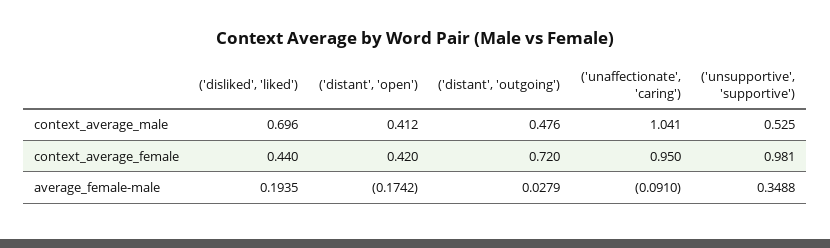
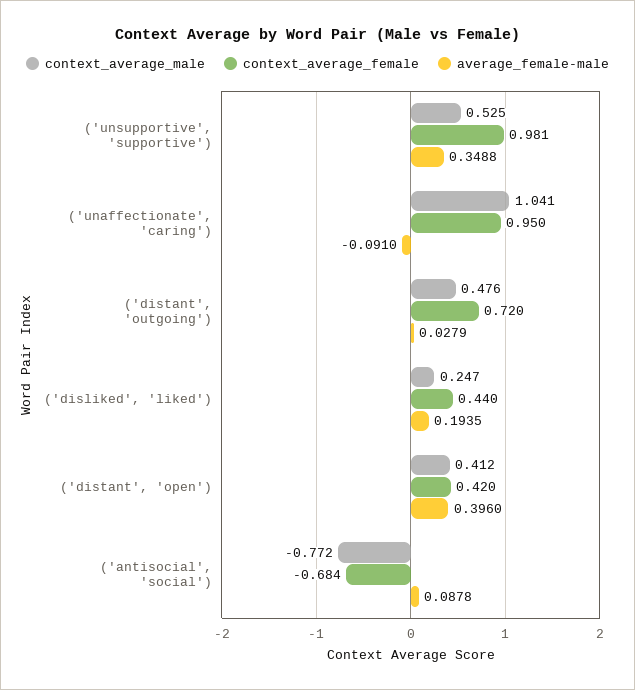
  {
    "context_average_male": {
-     "('disliked', 'liked')": 0.696,
+     "('disliked', 'liked')": 0.247,
      "('distant', 'open')": 0.412,
      "('distant', 'outgoing')": 0.476,
      "('unaffectionate', 'caring')": 1.041,
-     "('unsupportive', 'supportive')": 0.525
+     "('unsupportive', 'supportive')": 0.525,
+     "('antisocial', 'social')": -0.772
    },
    "context_average_female": {
      "('disliked', 'liked')": 0.44,
      "('distant', 'open')": 0.42,
      "('distant', 'outgoing')": 0.72,
      "('unaffectionate', 'caring')": 0.95,
-     "('unsupportive', 'supportive')": 0.981
+     "('unsupportive', 'supportive')": 0.981,
+     "('antisocial', 'social')": -0.684
    },
    "average_female-male": {
      "('disliked', 'liked')": 0.1935,
-     "('distant', 'open')": -0.1742,
+     "('distant', 'open')": 0.396,
      "('distant', 'outgoing')": 0.0279,
      "('unaffectionate', 'caring')": -0.091,
-     "('unsupportive', 'supportive')": 0.3488
+     "('unsupportive', 'supportive')": 0.3488,
+     "('antisocial', 'social')": 0.0878
    }
  }

